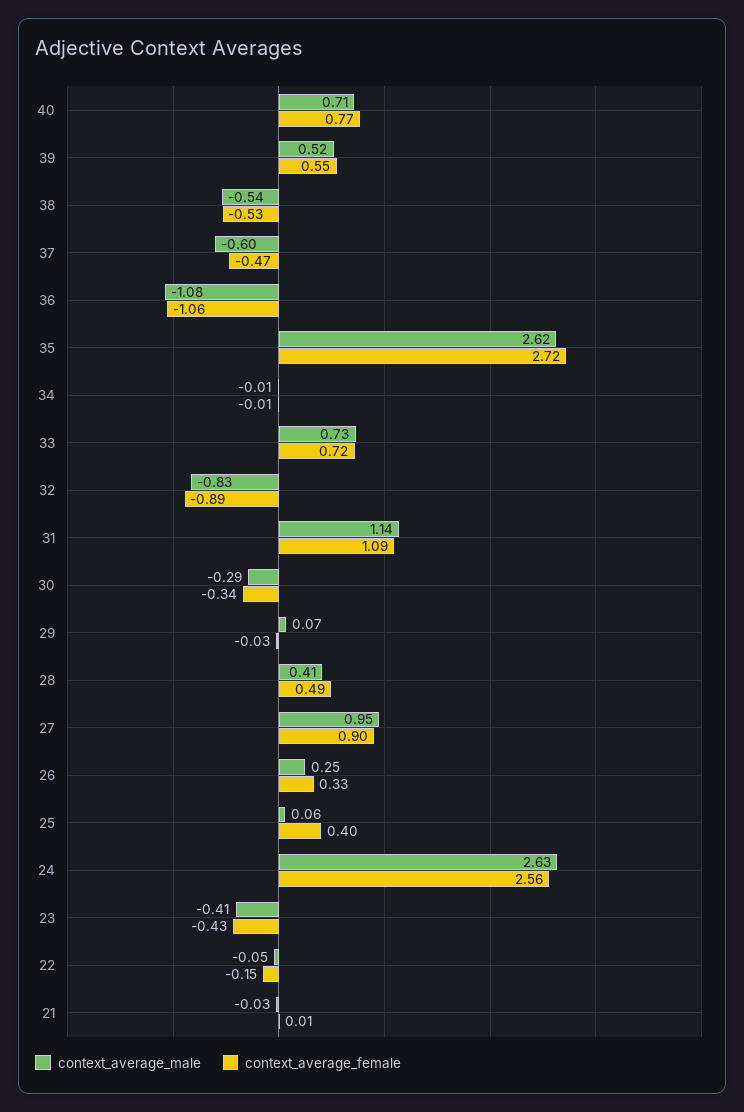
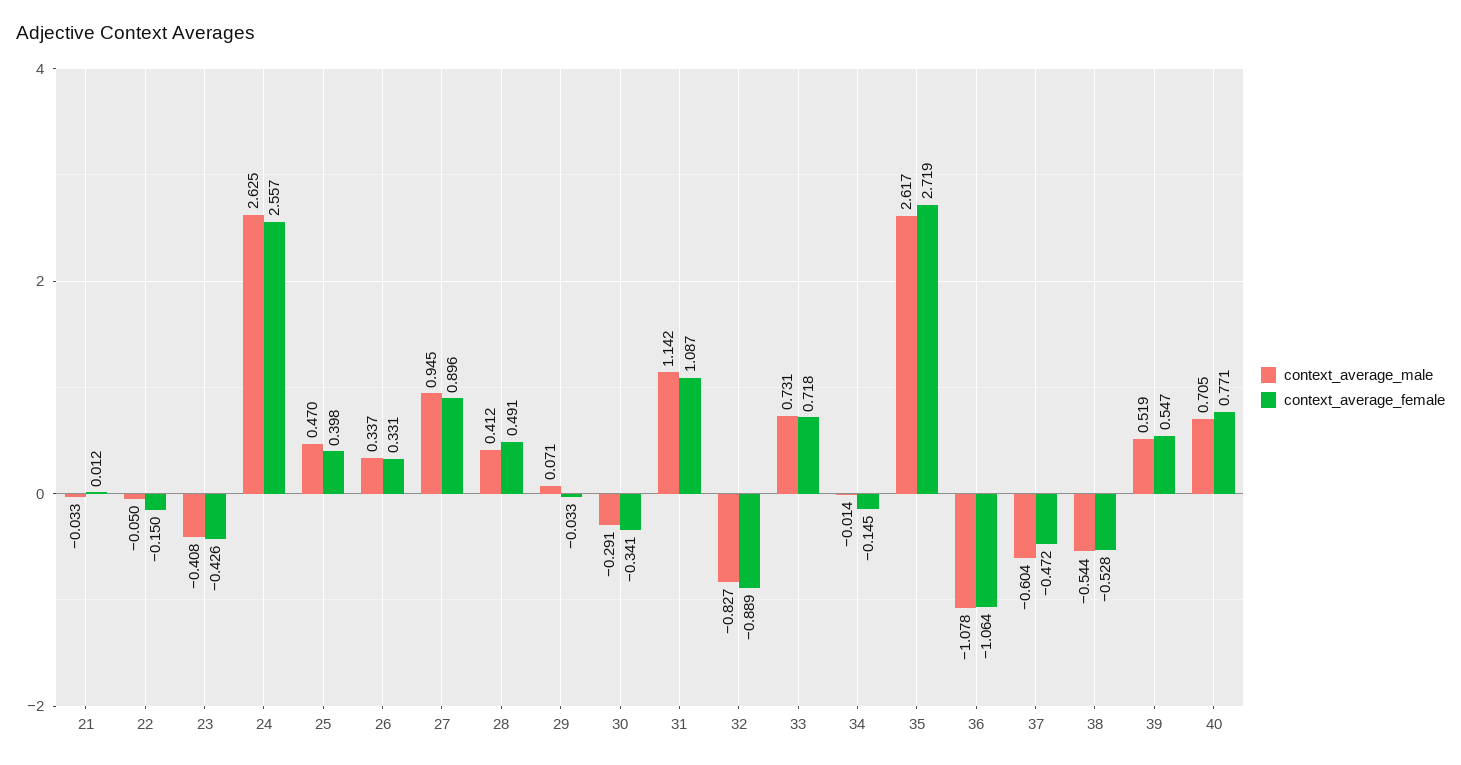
  {
    "context_average_male": {
      "40": 0.705,
      "39": 0.519,
      "38": -0.544,
      "37": -0.604,
      "36": -1.078,
      "35": 2.617,
      "34": -0.014,
      "33": 0.731,
      "32": -0.827,
      "31": 1.142,
      "30": -0.291,
      "29": 0.071,
      "28": 0.412,
      "27": 0.945,
-     "26": 0.25,
+     "26": 0.337,
-     "25": 0.06,
+     "25": 0.47,
      "24": 2.625,
      "23": -0.408,
      "22": -0.05,
      "21": -0.033
    },
    "context_average_female": {
      "40": 0.771,
      "39": 0.547,
      "38": -0.528,
      "37": -0.472,
      "36": -1.064,
      "35": 2.719,
-     "34": -0.01,
+     "34": -0.145,
      "33": 0.718,
      "32": -0.889,
      "31": 1.087,
      "30": -0.341,
      "29": -0.033,
      "28": 0.491,
      "27": 0.896,
      "26": 0.331,
      "25": 0.398,
      "24": 2.557,
      "23": -0.426,
      "22": -0.15,
      "21": 0.012
    }
  }

